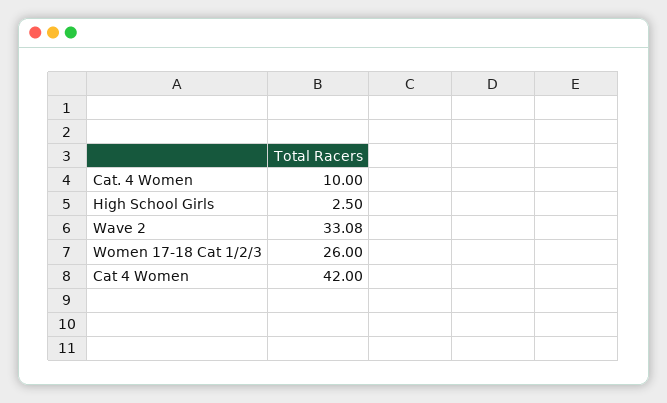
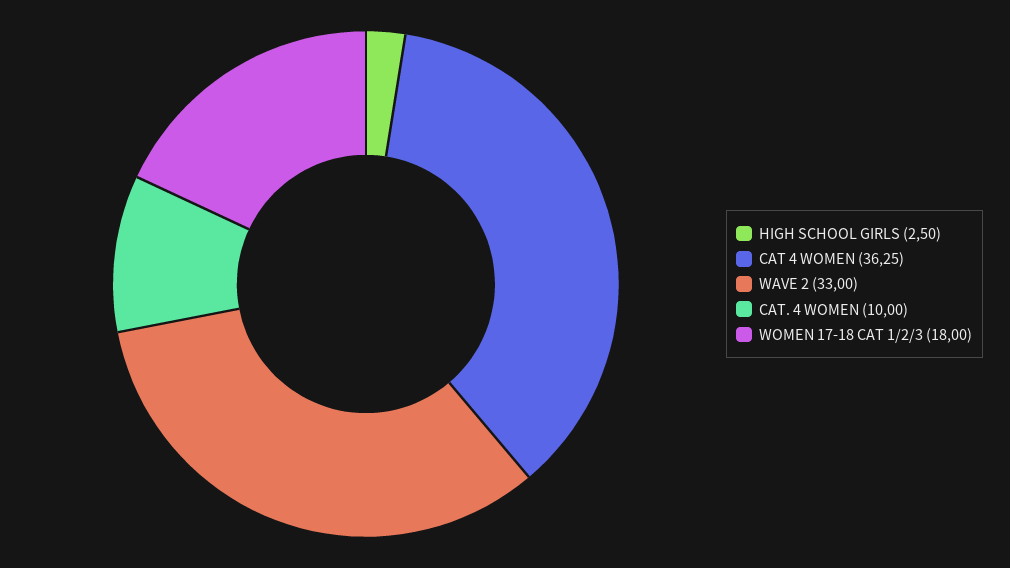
  {
    "Cat. 4 Women": 10,
    "High School Girls": 2.5,
-   "Wave 2": 33.08,
+   "Wave 2": 33,
-   "Women 17-18 Cat 1/2/3": 26,
+   "Women 17-18 Cat 1/2/3": 18,
-   "Cat 4 Women": 42
+   "Cat 4 Women": 36.25
  }

